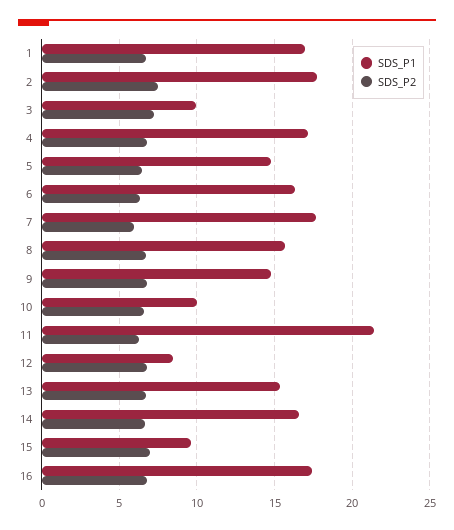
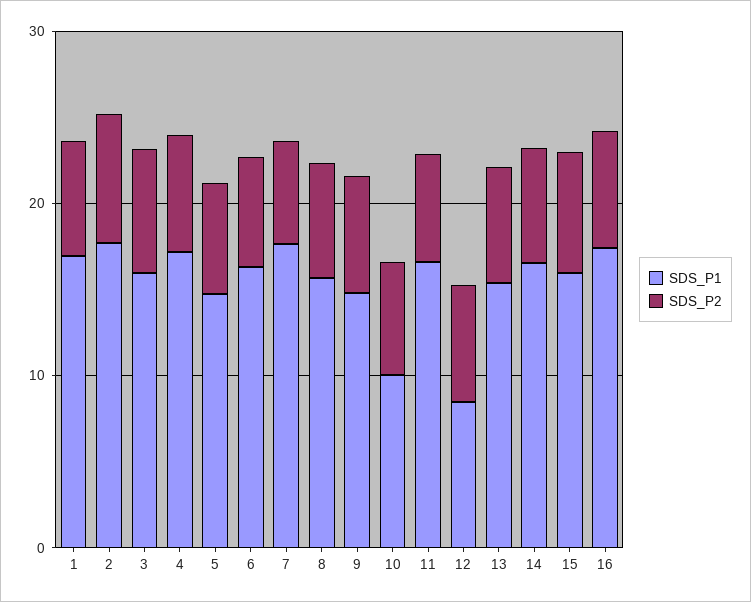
  {
    "SDS_P1": {
      "1": 17,
      "2": 17.5,
-     "3": 10,
+     "3": 16,
      "4": 17,
      "5": 15,
      "6": 16.5,
      "7": 17.5,
      "8": 15.5,
      "9": 15,
      "10": 10,
-     "11": 21.5,
+     "11": 16,
      "12": 8.5,
      "13": 15.5,
      "14": 16.5,
-     "15": 9.5,
+     "15": 16,
      "16": 17.5
    },
    "SDS_P2": {
      "1": 6.5,
      "2": 7.5,
      "3": 7,
      "4": 7,
      "5": 6.5,
      "6": 6.5,
      "7": 6,
      "8": 6.5,
      "9": 7,
      "10": 6.5,
      "11": 6.5,
      "12": 7,
      "13": 7,
      "14": 6.5,
      "15": 7,
      "16": 7
    }
  }

